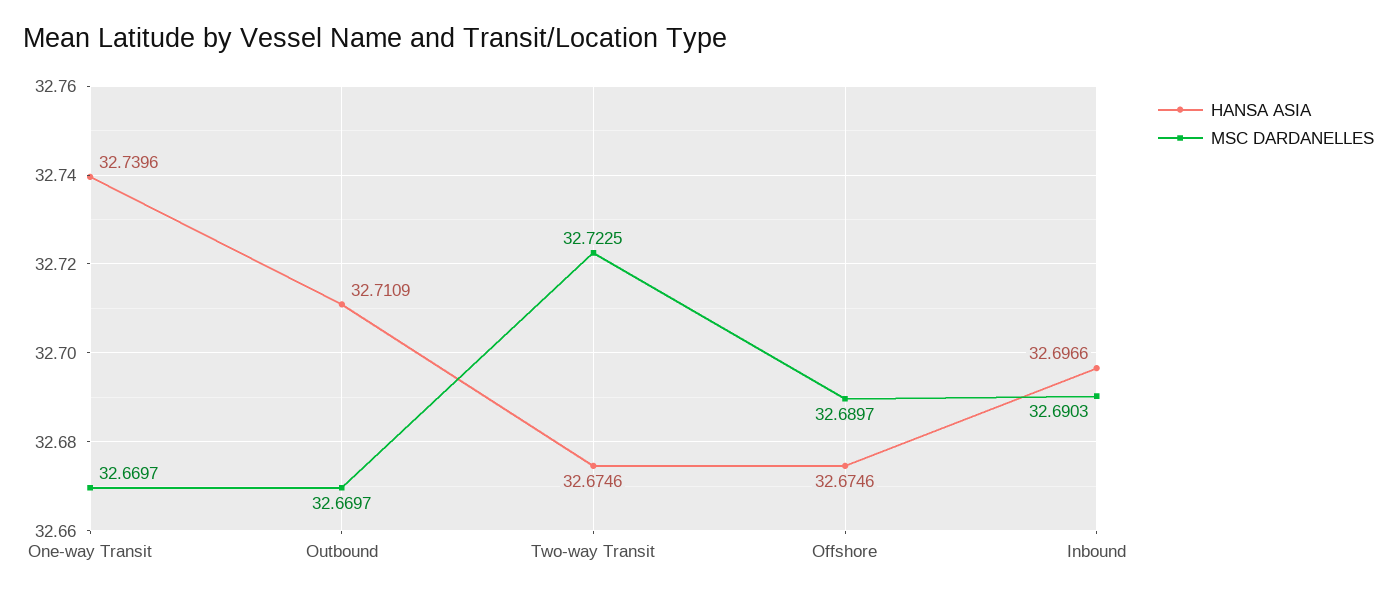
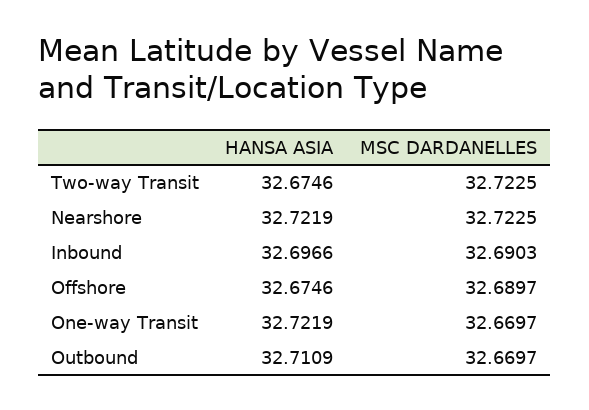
  {
    "HANSA ASIA": {
-     "One-way Transit": 32.7396,
+     "One-way Transit": 32.7219,
      "Outbound": 32.7109,
      "Two-way Transit": 32.6746,
      "Offshore": 32.6746,
-     "Inbound": 32.6966
+     "Inbound": 32.6966,
+     "Nearshore": 32.7219
    },
    "MSC DARDANELLES": {
      "One-way Transit": 32.6697,
      "Outbound": 32.6697,
      "Two-way Transit": 32.7225,
      "Offshore": 32.6897,
-     "Inbound": 32.6903
+     "Inbound": 32.6903,
+     "Nearshore": 32.7225
    }
  }

